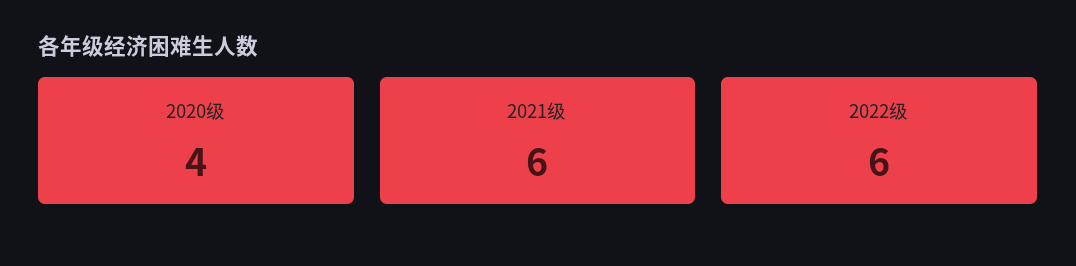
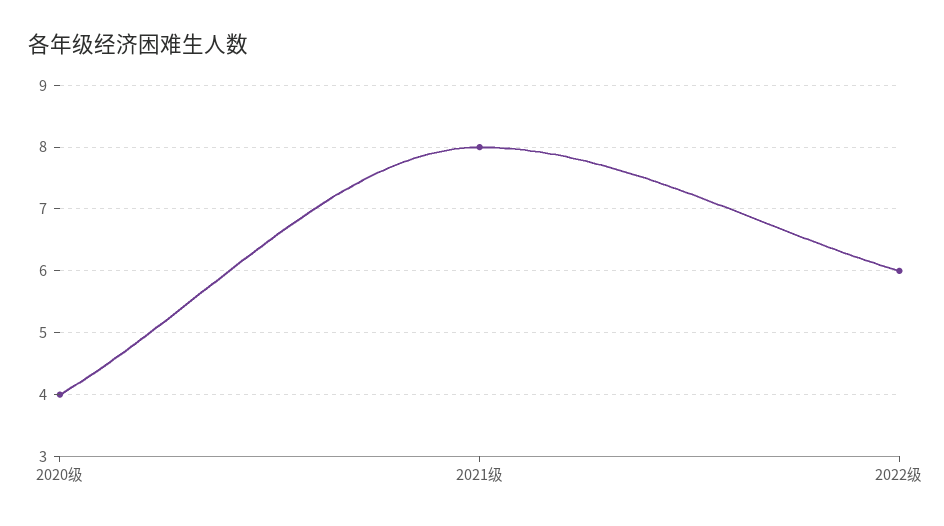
  {
    "2020级": 4,
-   "2021级": 6,
+   "2021级": 8,
    "2022级": 6
  }

